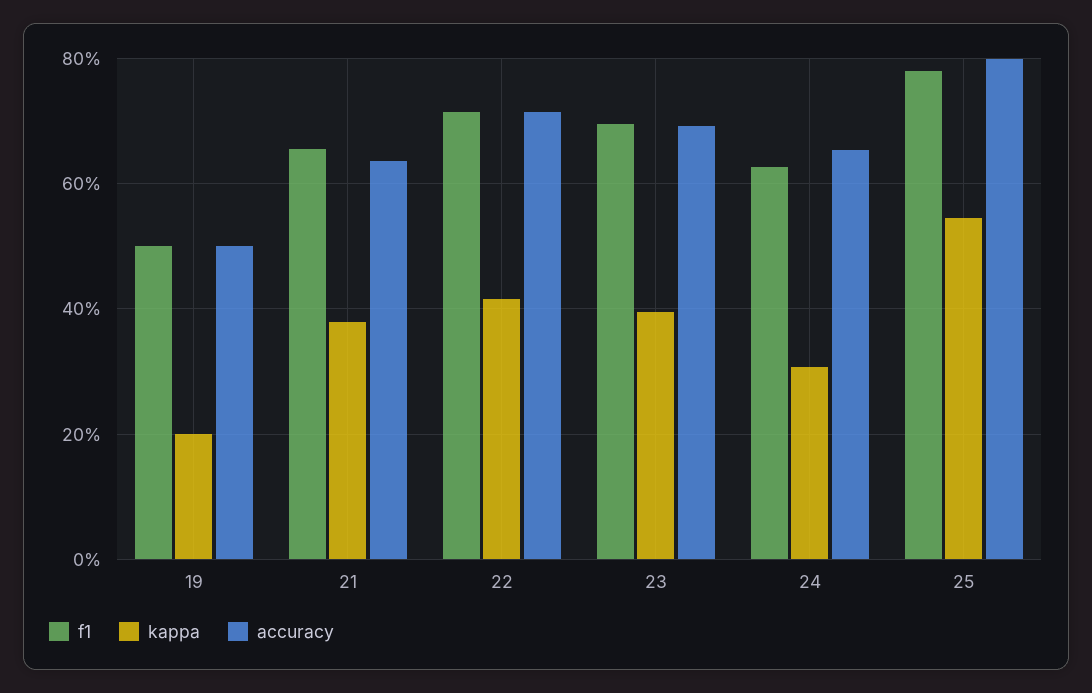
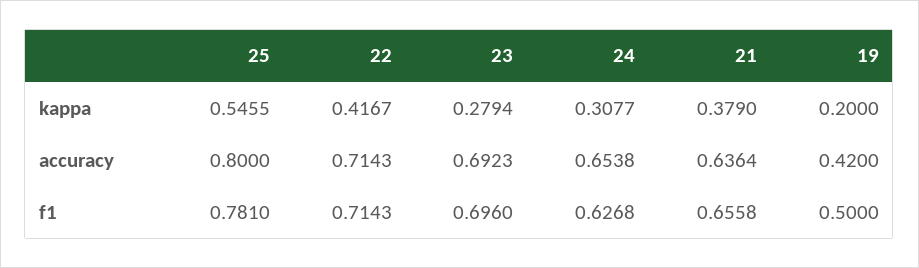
  {
    "f1": {
      "19": 0.5,
      "21": 0.6558,
      "22": 0.7143,
      "23": 0.696,
      "24": 0.6268,
      "25": 0.781
    },
    "kappa": {
      "19": 0.2,
      "21": 0.379,
      "22": 0.4167,
-     "23": 0.4,
+     "23": 0.2794,
      "24": 0.3077,
      "25": 0.5455
    },
    "accuracy": {
-     "19": 0.5,
+     "19": 0.42,
      "21": 0.6364,
      "22": 0.7143,
      "23": 0.6923,
      "24": 0.6538,
      "25": 0.8
    }
  }

